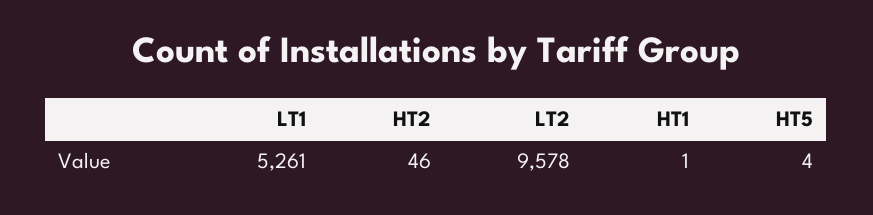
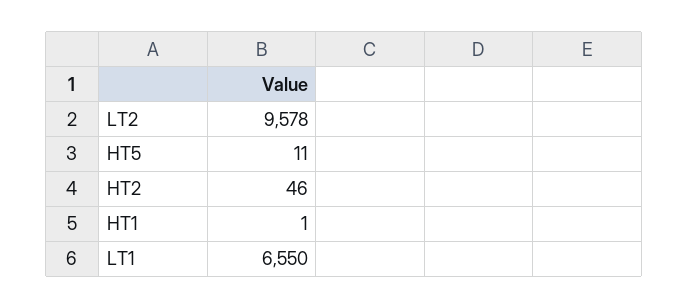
  {
-   "LT1": 5261,
+   "LT1": 6550,
    "HT2": 46,
    "LT2": 9578,
    "HT1": 1,
-   "HT5": 4
+   "HT5": 11
  }

